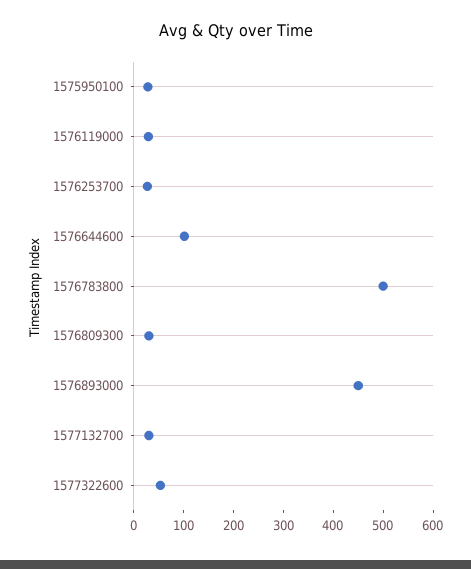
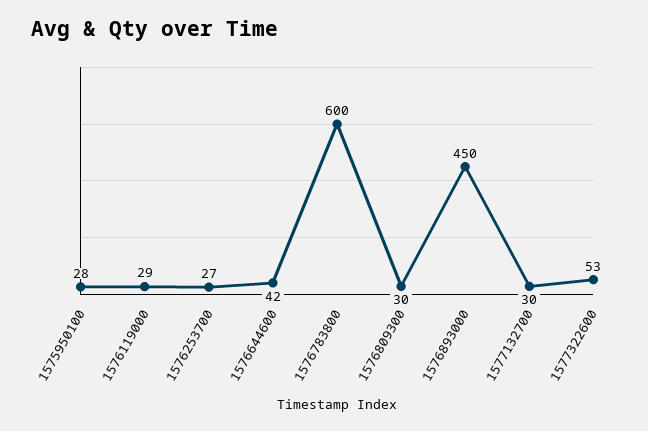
  {
    "1575950100": 28,
    "1576119000": 29,
    "1576253700": 27,
-   "1576644600": 100,
+   "1576644600": 42,
-   "1576783800": 500,
+   "1576783800": 600,
    "1576809300": 30,
    "1576893000": 450,
    "1577132700": 30,
    "1577322600": 53
  }

